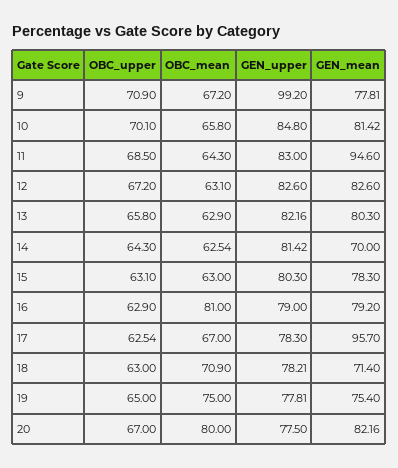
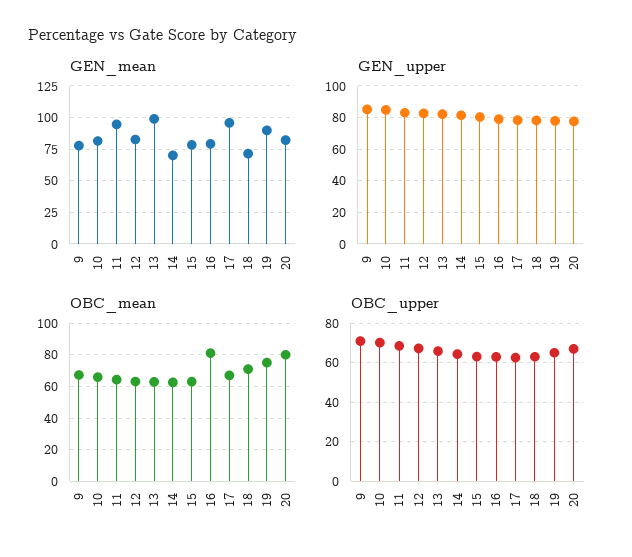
  {
    "OBC_upper": {
      "9": 70.9,
      "10": 70.1,
      "11": 68.5,
      "12": 67.2,
      "13": 65.8,
      "14": 64.3,
      "15": 63.1,
      "16": 62.9,
      "17": 62.54,
      "18": 63,
      "19": 65,
      "20": 67
    },
    "OBC_mean": {
      "9": 67.2,
      "10": 65.8,
      "11": 64.3,
      "12": 63.1,
      "13": 62.9,
      "14": 62.54,
      "15": 63,
      "16": 81,
      "17": 67,
      "18": 70.9,
      "19": 75,
      "20": 80
    },
    "GEN_upper": {
-     "9": 99.2,
+     "9": 85,
      "10": 84.8,
      "11": 83,
      "12": 82.6,
      "13": 82.16,
      "14": 81.42,
      "15": 80.3,
      "16": 79,
      "17": 78.3,
      "18": 78.21,
      "19": 77.81,
      "20": 77.5
    },
    "GEN_mean": {
      "9": 77.81,
      "10": 81.42,
      "11": 94.6,
      "12": 82.6,
-     "13": 80.3,
+     "13": 100,
      "14": 70,
      "15": 78.3,
      "16": 79.2,
      "17": 95.7,
      "18": 71.4,
-     "19": 75.4,
+     "19": 90,
      "20": 82.16
    }
  }

